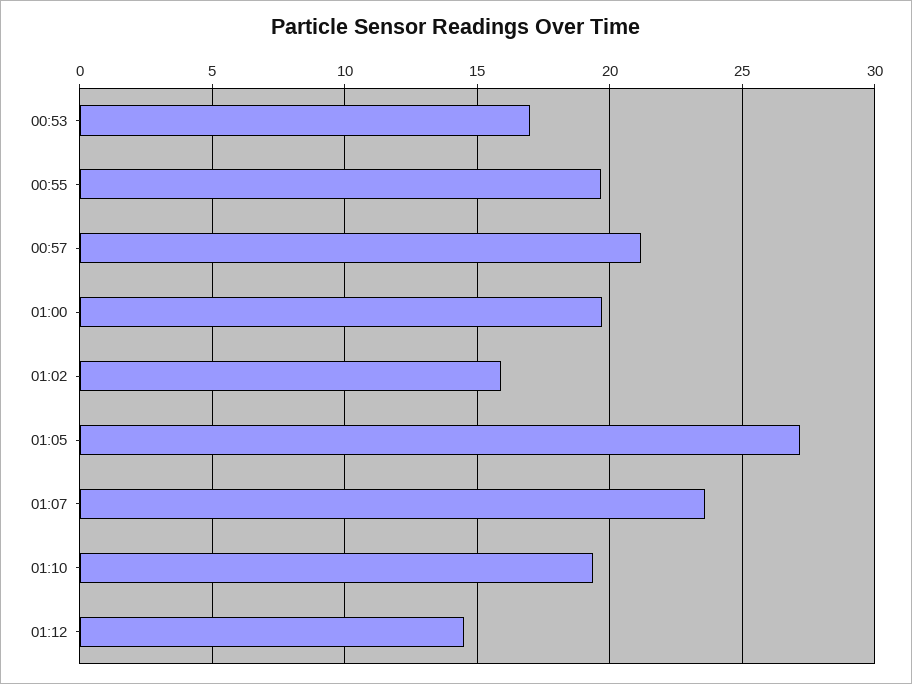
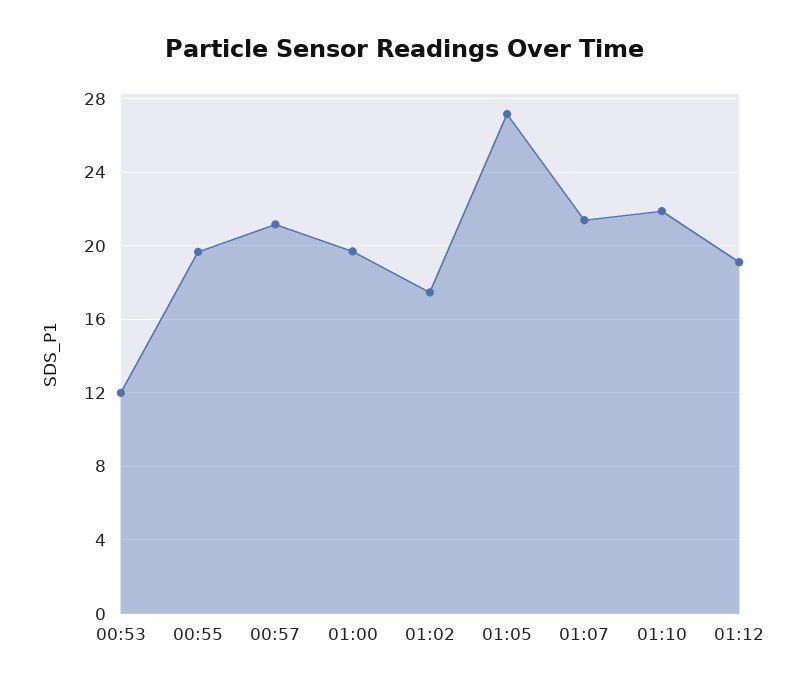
  {
-   "00:53": 17,
+   "00:53": 12,
    "00:55": 19.5,
    "00:57": 21,
    "01:00": 19.5,
-   "01:02": 16,
+   "01:02": 17.5,
    "01:05": 27,
-   "01:07": 23.5,
+   "01:07": 21.5,
-   "01:10": 19.5,
+   "01:10": 22,
-   "01:12": 14.5
+   "01:12": 19
  }

